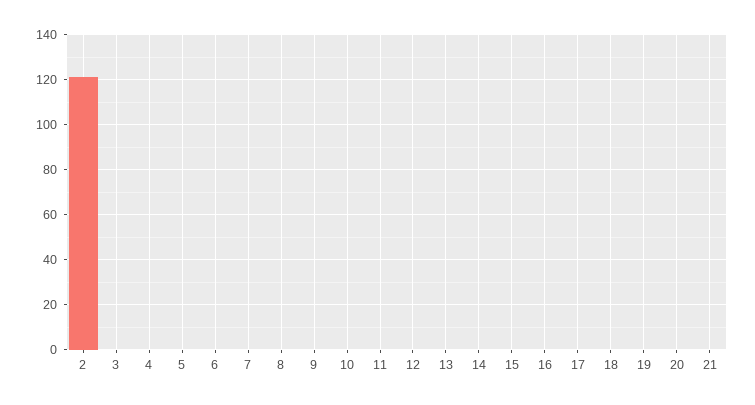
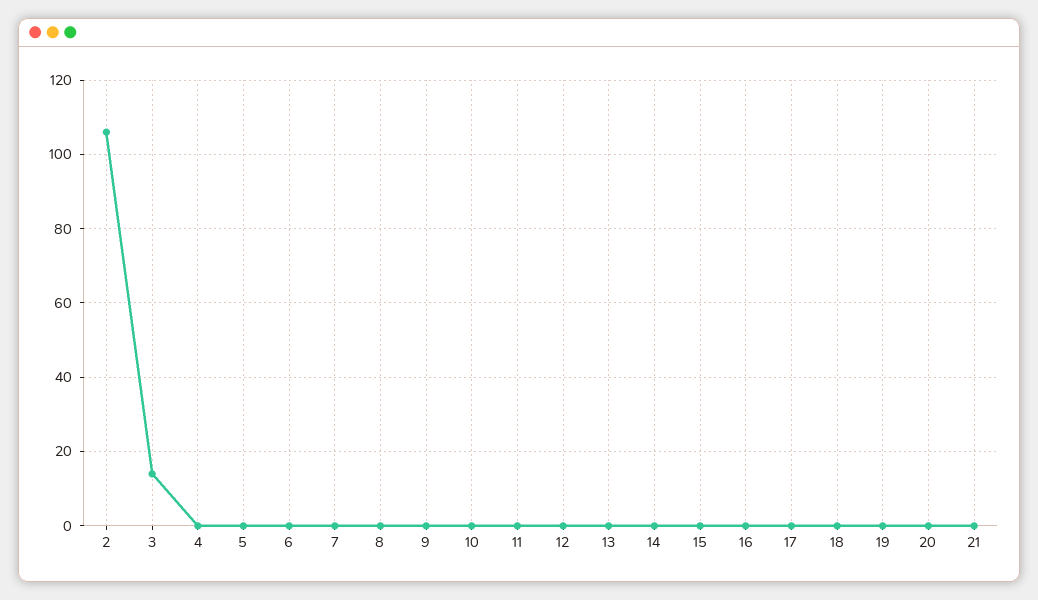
  {
-   "2": 120,
+   "2": 105,
-   "3": 0,
+   "3": 15,
    "4": 0,
    "5": 0,
    "6": 0,
    "7": 0,
    "8": 0,
    "9": 0,
    "10": 0,
    "11": 0,
    "12": 0,
    "13": 0,
    "14": 0,
    "15": 0,
    "16": 0,
    "17": 0,
    "18": 0,
    "19": 0,
    "20": 0,
    "21": 0
  }

